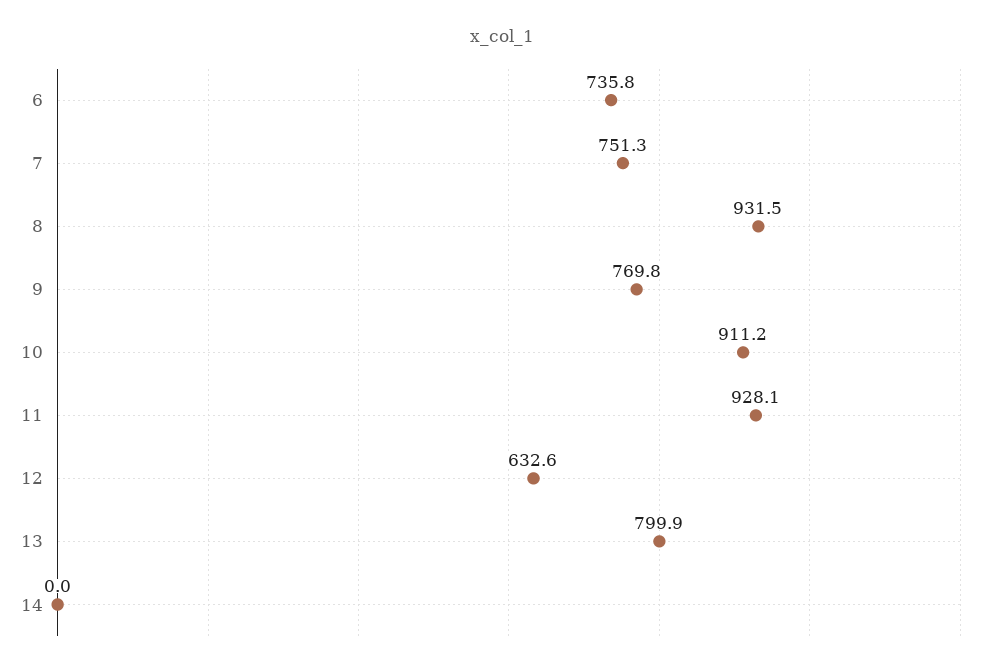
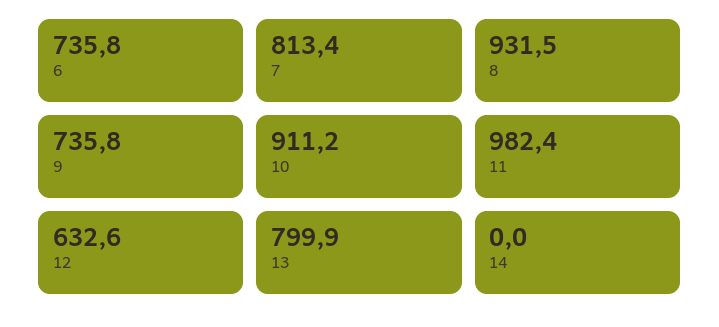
  {
    "6": 735.8,
-   "7": 751.3,
+   "7": 813.4,
    "8": 931.5,
-   "9": 769.8,
+   "9": 735.8,
    "10": 911.2,
-   "11": 928.1,
+   "11": 982.4,
    "12": 632.6,
    "13": 799.9,
    "14": 0
  }

